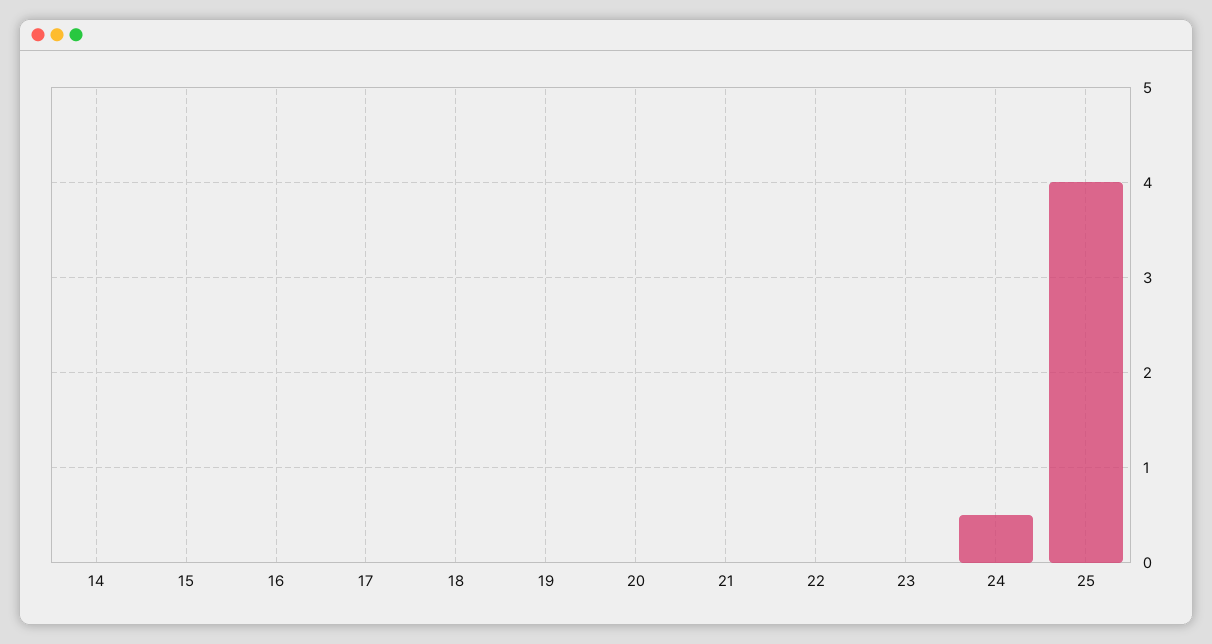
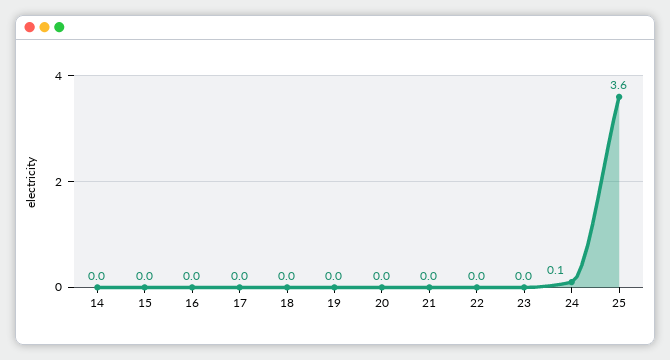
  {
    "14": 0,
    "15": 0,
    "16": 0,
    "17": 0,
    "18": 0,
    "19": 0,
    "20": 0,
    "21": 0,
    "22": 0,
    "23": 0,
-   "24": 0.5,
+   "24": 0.1,
-   "25": 4
+   "25": 3.6
  }

